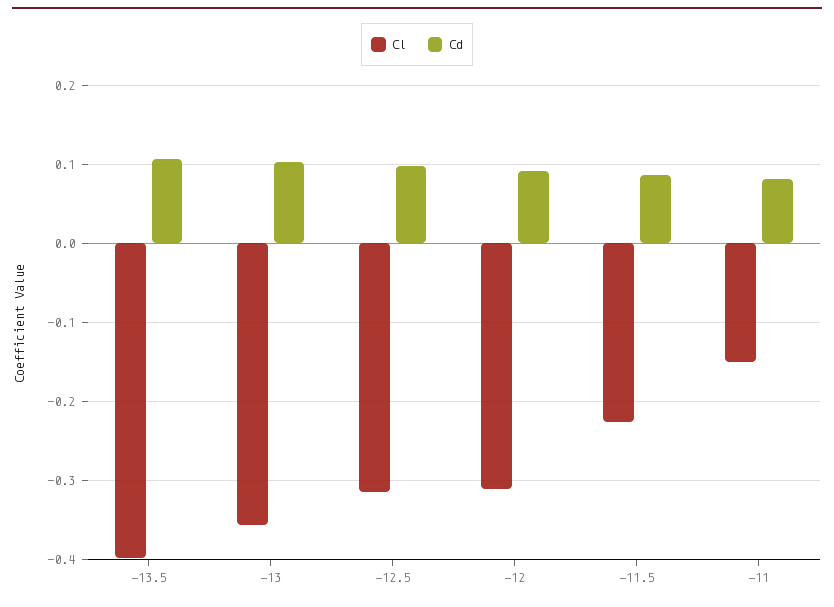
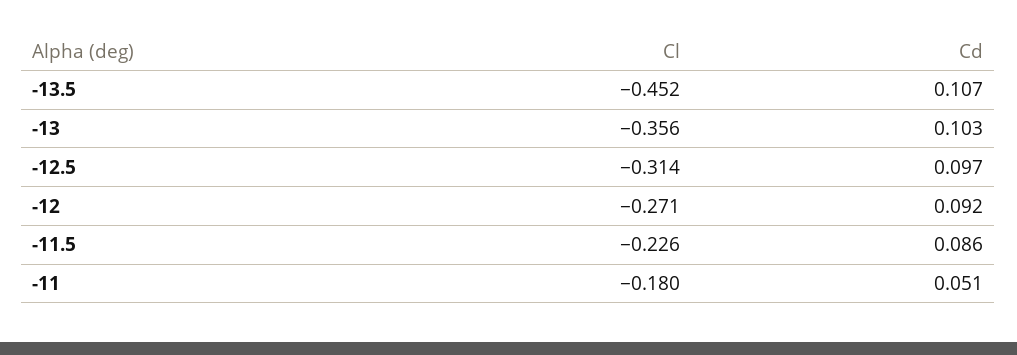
  {
    "Cl": {
-     "-13.5": -0.4,
+     "-13.5": -0.452,
      "-13": -0.356,
      "-12.5": -0.314,
-     "-12": -0.31,
+     "-12": -0.271,
      "-11.5": -0.226,
-     "-11": -0.15
+     "-11": -0.18
    },
    "Cd": {
      "-13.5": 0.107,
      "-13": 0.103,
      "-12.5": 0.097,
      "-12": 0.092,
      "-11.5": 0.086,
-     "-11": 0.08
+     "-11": 0.051
    }
  }

